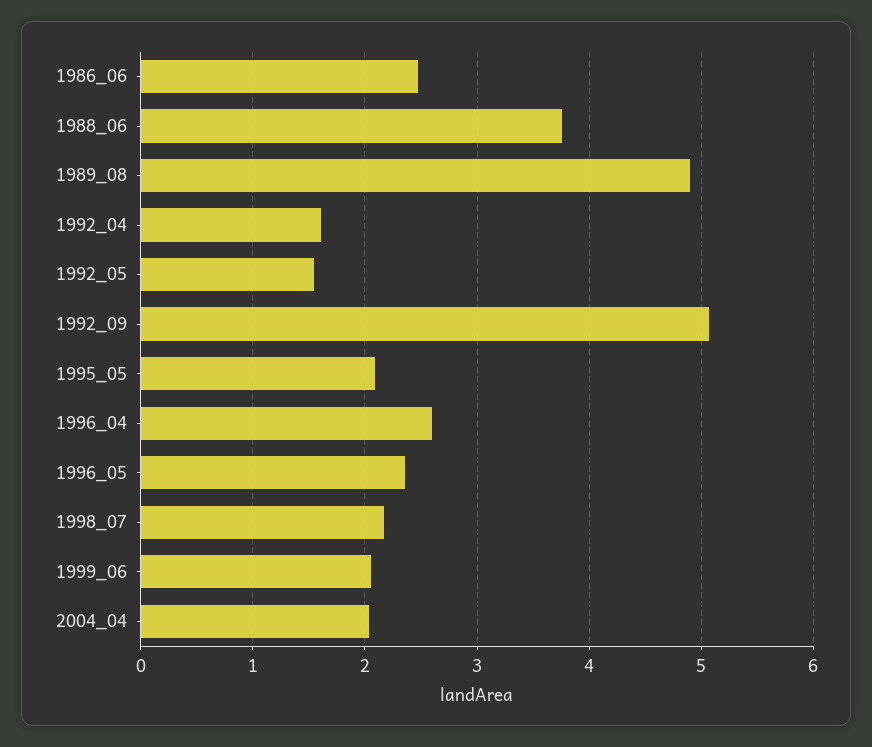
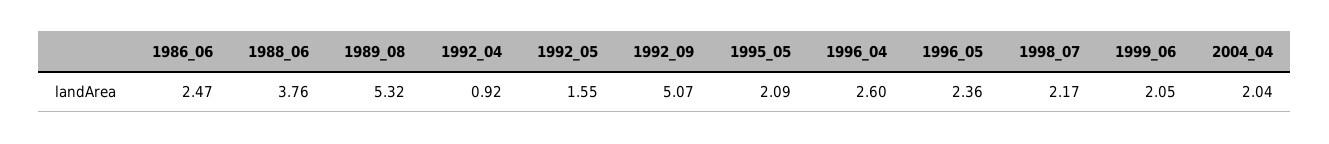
  {
    "1986_06": 2.47,
    "1988_06": 3.76,
-   "1989_08": 4.9,
+   "1989_08": 5.32,
-   "1992_04": 1.6,
+   "1992_04": 0.92,
    "1992_05": 1.55,
    "1992_09": 5.07,
    "1995_05": 2.09,
    "1996_04": 2.6,
    "1996_05": 2.36,
    "1998_07": 2.17,
    "1999_06": 2.05,
    "2004_04": 2.04
  }

